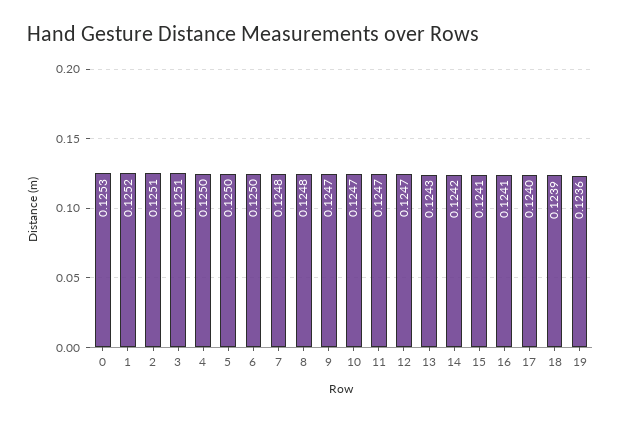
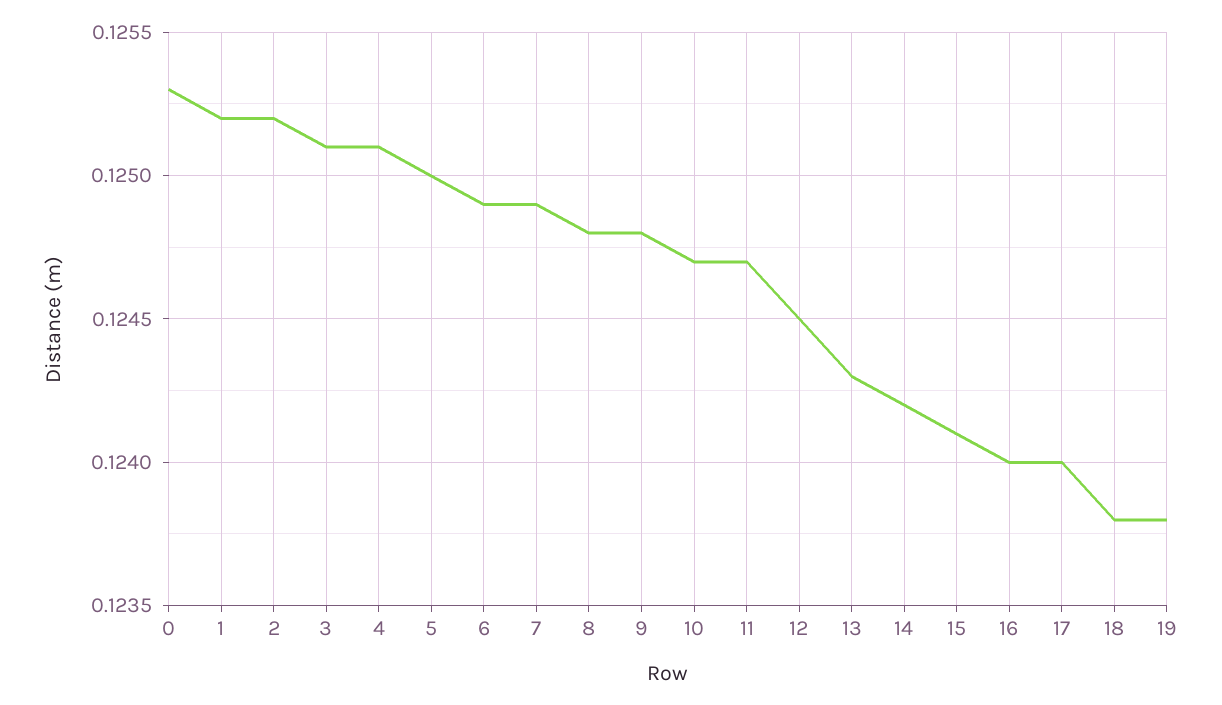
  {
    "0": 0.1253,
    "1": 0.1252,
-   "2": 0.1251,
+   "2": 0.1252,
    "3": 0.1251,
-   "4": 0.125,
+   "4": 0.1251,
    "5": 0.125,
-   "6": 0.125,
+   "6": 0.1249,
-   "7": 0.1248,
+   "7": 0.1249,
    "8": 0.1248,
-   "9": 0.1247,
+   "9": 0.1248,
    "10": 0.1247,
    "11": 0.1247,
-   "12": 0.1247,
+   "12": 0.1245,
    "13": 0.1243,
    "14": 0.1242,
    "15": 0.1241,
-   "16": 0.1241,
+   "16": 0.124,
    "17": 0.124,
-   "18": 0.1239,
+   "18": 0.1238,
-   "19": 0.1236
+   "19": 0.1238
  }

